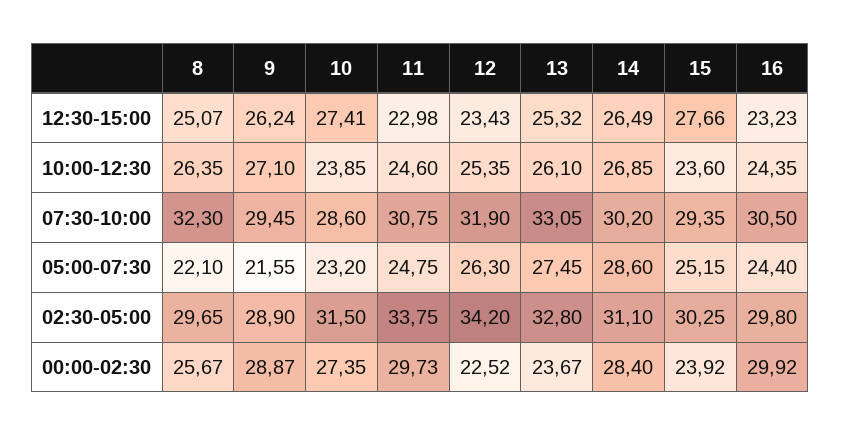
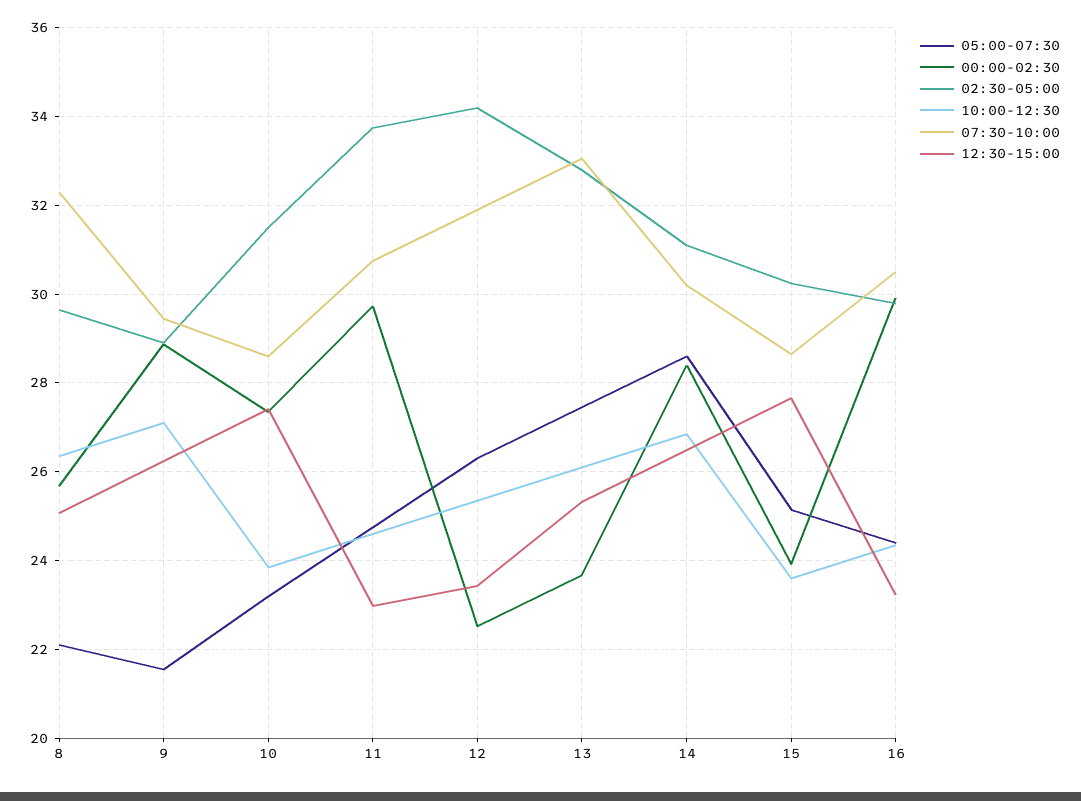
  {
    "12:30-15:00": {
      "8": 25.07,
      "9": 26.24,
      "10": 27.41,
      "11": 22.98,
      "12": 23.43,
      "13": 25.32,
      "14": 26.49,
      "15": 27.66,
      "16": 23.23
    },
    "10:00-12:30": {
      "8": 26.35,
      "9": 27.1,
      "10": 23.85,
      "11": 24.6,
      "12": 25.35,
      "13": 26.1,
      "14": 26.85,
      "15": 23.6,
      "16": 24.35
    },
    "07:30-10:00": {
      "8": 32.3,
      "9": 29.45,
      "10": 28.6,
      "11": 30.75,
      "12": 31.9,
      "13": 33.05,
      "14": 30.2,
-     "15": 29.35,
+     "15": 28.6,
      "16": 30.5
    },
    "05:00-07:30": {
      "8": 22.1,
      "9": 21.55,
      "10": 23.2,
      "11": 24.75,
      "12": 26.3,
      "13": 27.45,
      "14": 28.6,
      "15": 25.15,
      "16": 24.4
    },
    "02:30-05:00": {
      "8": 29.65,
      "9": 28.9,
      "10": 31.5,
      "11": 33.75,
      "12": 34.2,
      "13": 32.8,
      "14": 31.1,
      "15": 30.25,
      "16": 29.8
    },
    "00:00-02:30": {
      "8": 25.67,
      "9": 28.87,
      "10": 27.35,
      "11": 29.73,
      "12": 22.52,
      "13": 23.67,
      "14": 28.4,
      "15": 23.92,
      "16": 29.92
    }
  }

